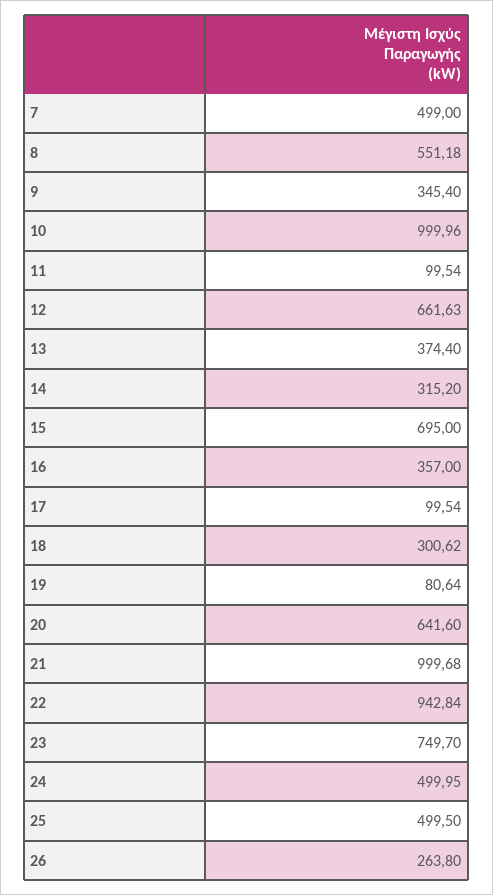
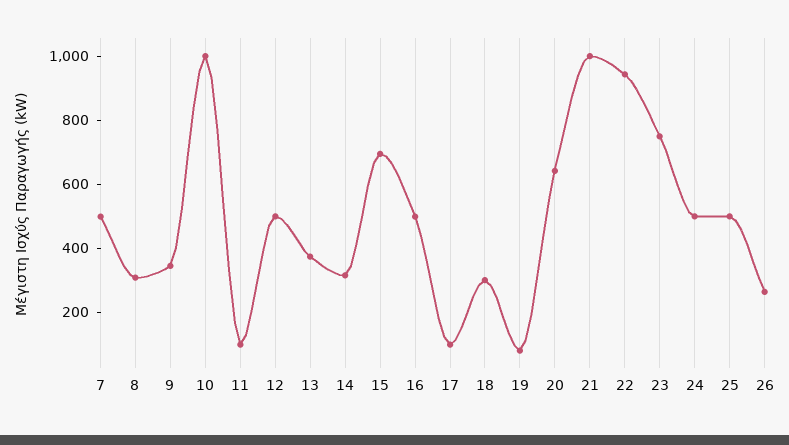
  {
    "7": 499,
-   "8": 551.18,
+   "8": 300,
    "9": 345.4,
    "10": 999.96,
    "11": 99.54,
-   "12": 661.63,
+   "12": 500,
    "13": 374.4,
    "14": 315.2,
    "15": 695,
-   "16": 357,
+   "16": 500,
    "17": 99.54,
    "18": 300.62,
    "19": 80.64,
    "20": 641.6,
    "21": 999.68,
    "22": 942.84,
    "23": 749.7,
    "24": 499.95,
    "25": 499.5,
    "26": 263.8
  }

